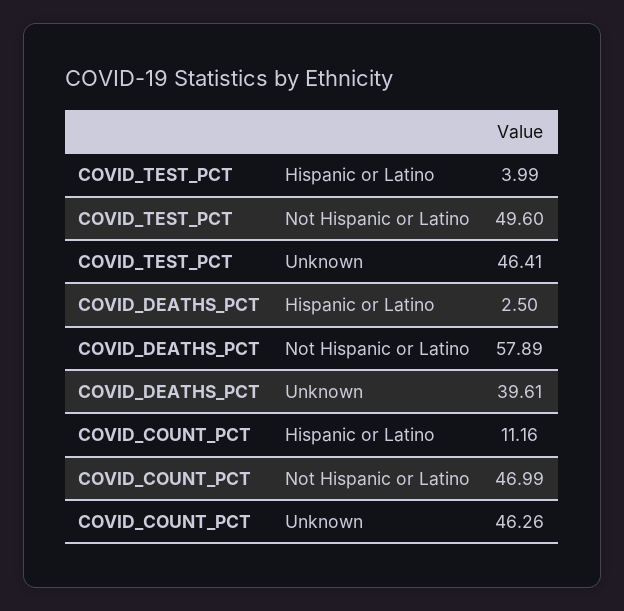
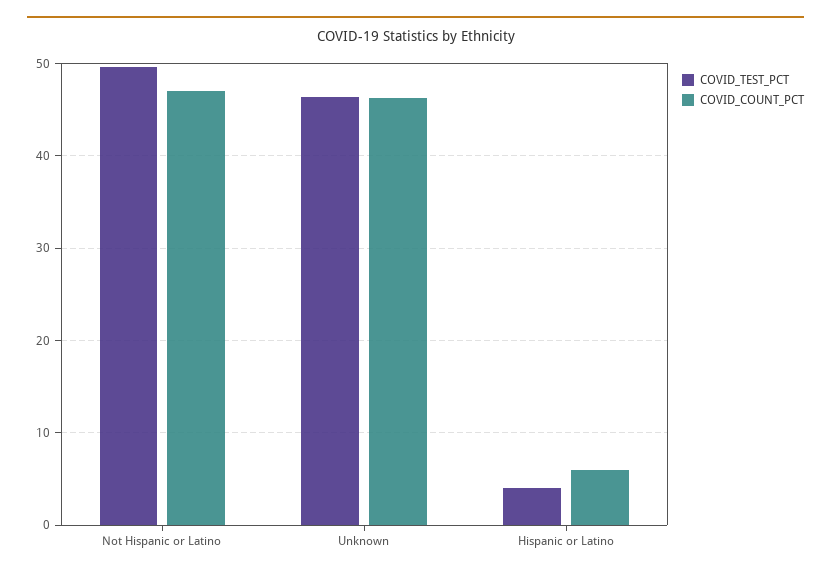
  {
    "COVID_TEST_PCT": {
      "Hispanic or Latino": 3.99,
      "Not Hispanic or Latino": 49.6,
      "Unknown": 46.41
    },
-   "COVID_DEATHS_PCT": {
-     "Hispanic or Latino": 2.5,
-     "Not Hispanic or Latino": 57.89,
-     "Unknown": 39.61
-   },
    "COVID_COUNT_PCT": {
-     "Hispanic or Latino": 11.16,
+     "Hispanic or Latino": 6,
      "Not Hispanic or Latino": 46.99,
      "Unknown": 46.26
    }
  }

